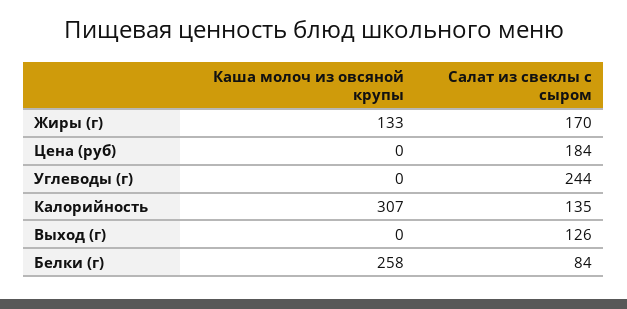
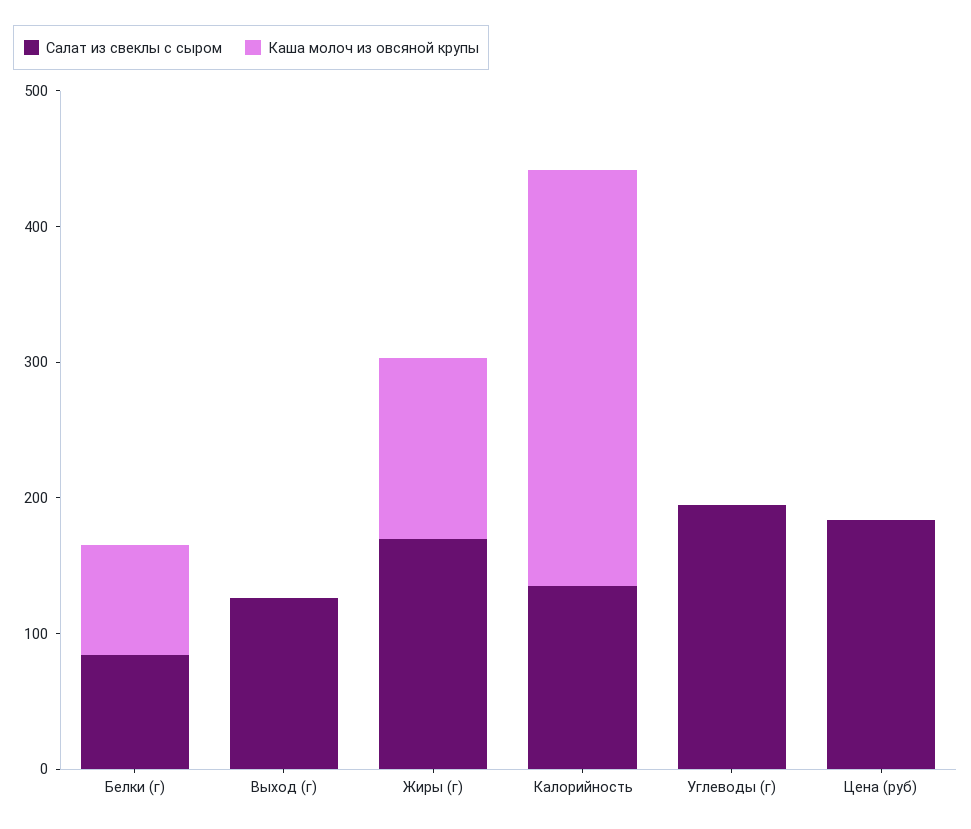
  {
    "Каша молоч из овсяной крупы": {
      "Жиры (г)": 133,
      "Цена (руб)": 0,
      "Углеводы (г)": 0,
      "Калорийность": 307,
      "Выход (г)": 0,
-     "Белки (г)": 258
+     "Белки (г)": 80
    },
    "Салат из свеклы с сыром": {
      "Жиры (г)": 170,
      "Цена (руб)": 184,
-     "Углеводы (г)": 244,
+     "Углеводы (г)": 200,
      "Калорийность": 135,
      "Выход (г)": 126,
      "Белки (г)": 84
    }
  }

